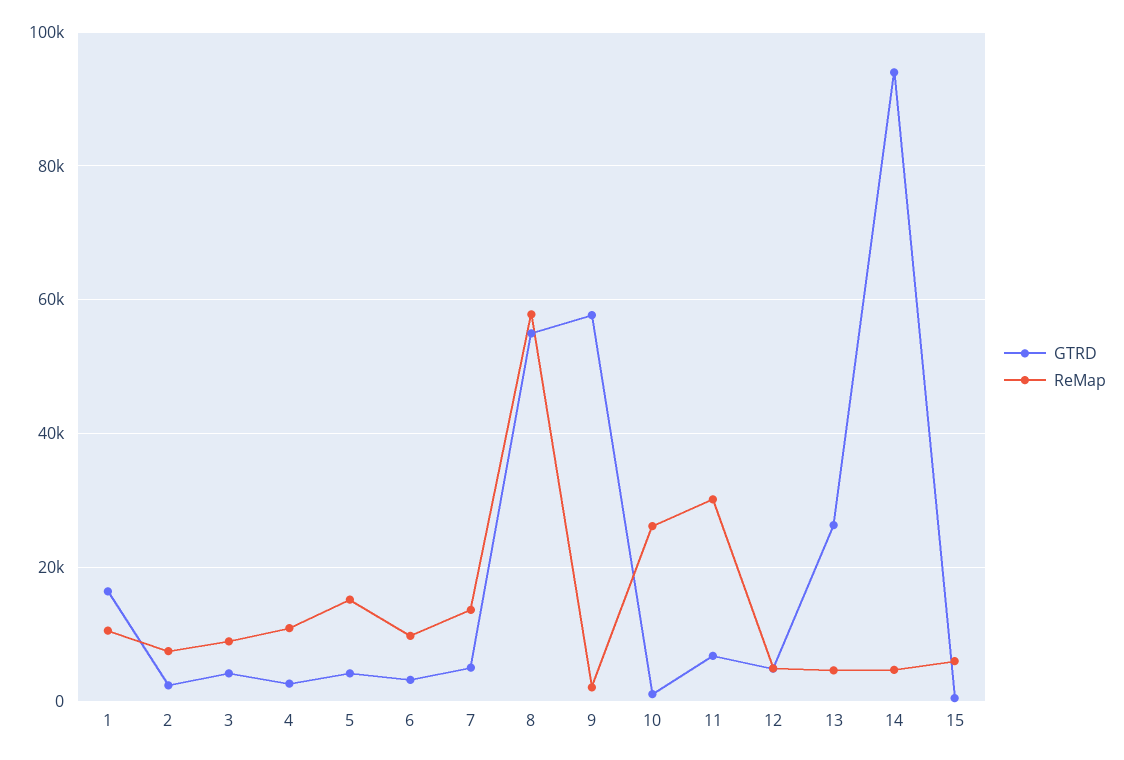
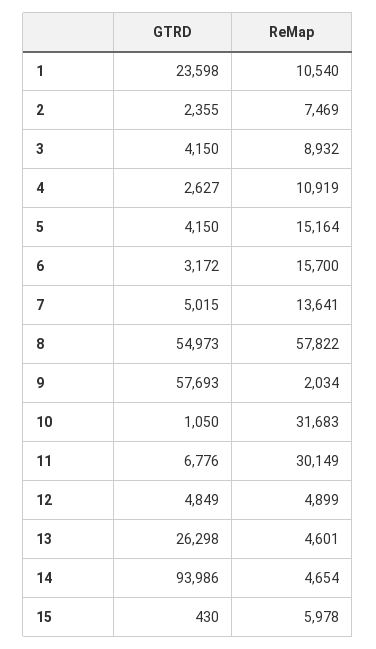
  {
    "GTRD": {
-     "1": 16000,
+     "1": 23598,
      "2": 2355,
      "3": 4150,
      "4": 2627,
      "5": 4150,
      "6": 3172,
      "7": 5015,
      "8": 54973,
      "9": 57693,
      "10": 1050,
      "11": 6776,
      "12": 4849,
      "13": 26298,
      "14": 93986,
      "15": 430
    },
    "ReMap": {
      "1": 10540,
      "2": 7469,
      "3": 8932,
      "4": 10919,
      "5": 15164,
-     "6": 10000,
+     "6": 15700,
      "7": 13641,
      "8": 57822,
      "9": 2034,
-     "10": 26000,
+     "10": 31683,
      "11": 30149,
      "12": 4899,
      "13": 4601,
      "14": 4654,
      "15": 5978
    }
  }

